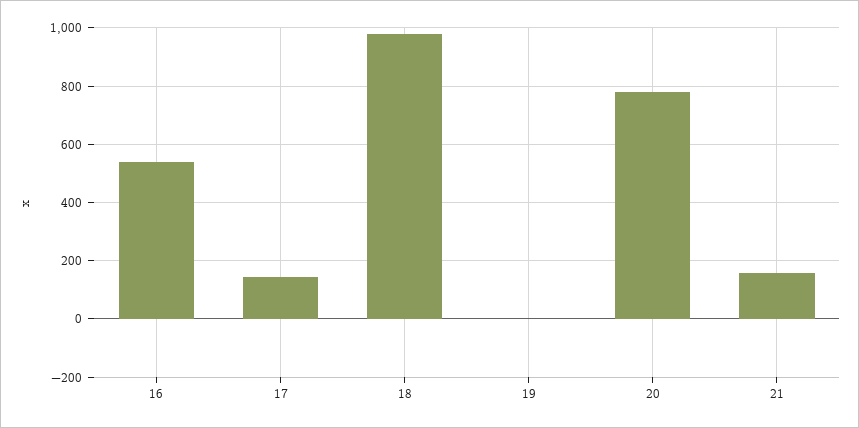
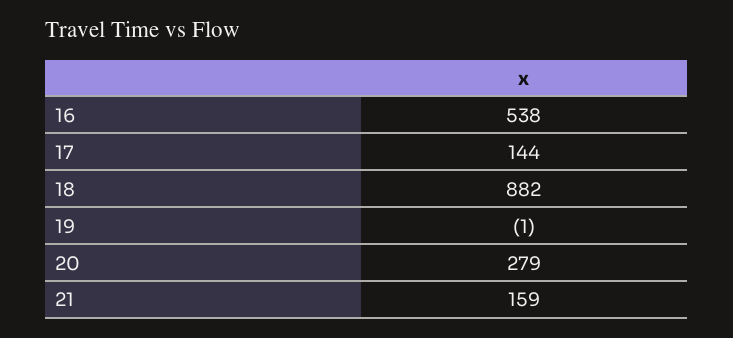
  {
    "16": 538,
    "17": 144,
-   "18": 975,
+   "18": 882,
    "19": -1,
-   "20": 775,
+   "20": 279,
    "21": 159
  }

